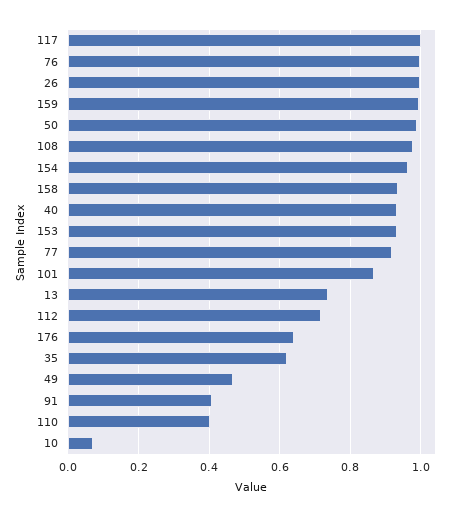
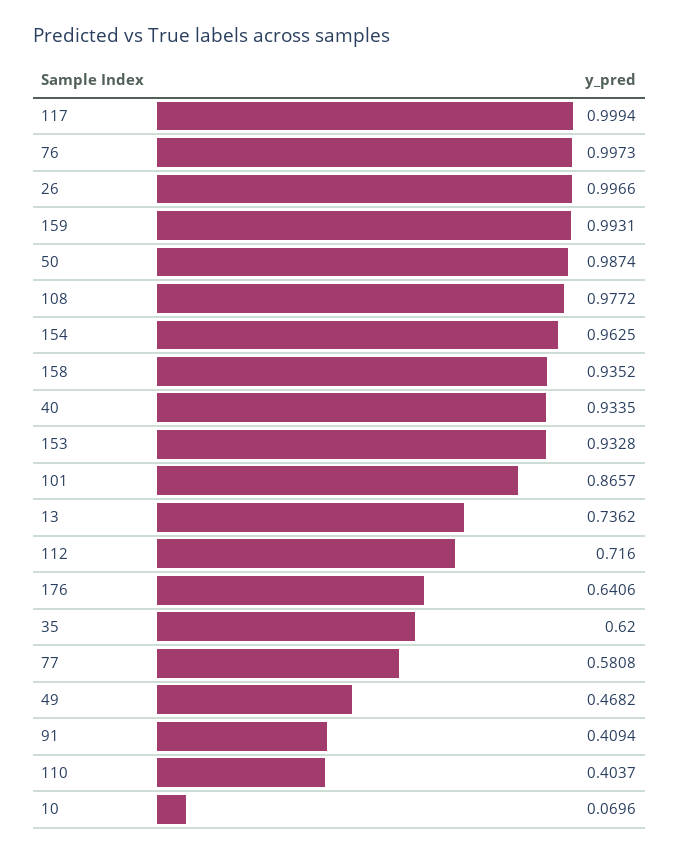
  {
    "117": 0.9994,
    "76": 0.9973,
    "26": 0.9966,
    "159": 0.9931,
    "50": 0.9874,
    "108": 0.9772,
    "154": 0.9625,
    "158": 0.9352,
    "40": 0.9335,
    "153": 0.9328,
-   "77": 0.92,
+   "77": 0.5808,
    "101": 0.8657,
    "13": 0.7362,
    "112": 0.716,
    "176": 0.6406,
    "35": 0.62,
    "49": 0.4682,
    "91": 0.4094,
    "110": 0.4037,
    "10": 0.0696
  }

